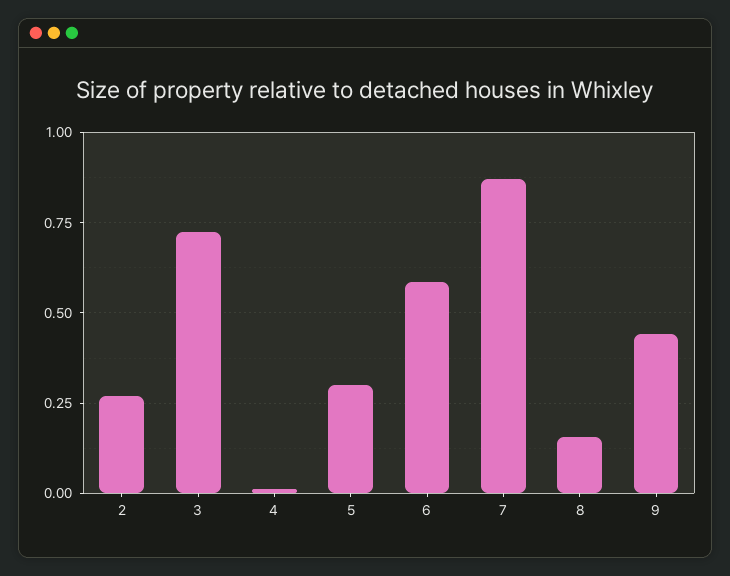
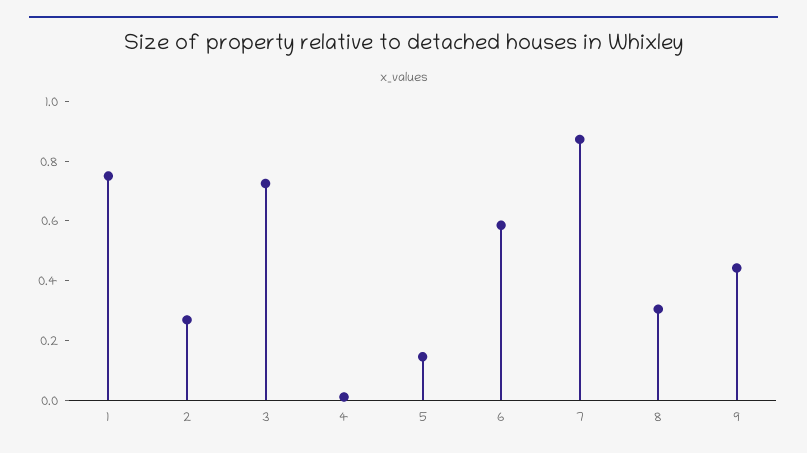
  {
    "2": 0.275,
    "3": 0.725,
    "4": 0,
-   "5": 0.3,
+   "5": 0.15,
    "6": 0.575,
    "7": 0.875,
-   "8": 0.15,
+   "8": 0.3,
-   "9": 0.45
+   "9": 0.45,
+   "1": 0.75
  }

